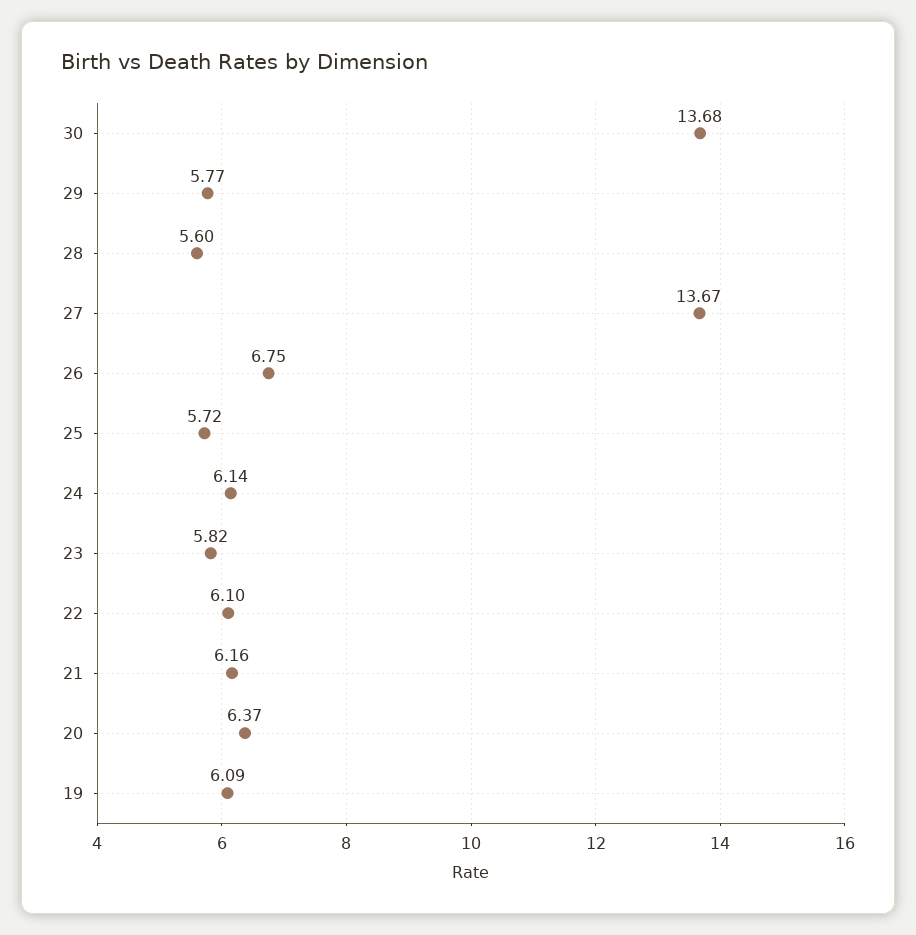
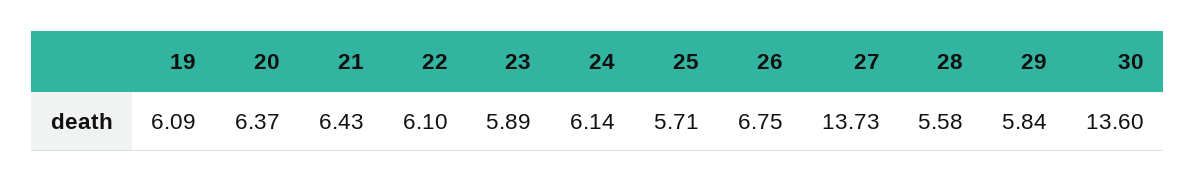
  {
-   "30": 13.68,
+   "30": 13.6,
-   "29": 5.77,
+   "29": 5.84,
-   "28": 5.6,
+   "28": 5.58,
-   "27": 13.67,
+   "27": 13.73,
    "26": 6.75,
-   "25": 5.72,
+   "25": 5.71,
    "24": 6.14,
-   "23": 5.82,
+   "23": 5.89,
    "22": 6.1,
-   "21": 6.16,
+   "21": 6.43,
    "20": 6.37,
    "19": 6.09
  }

